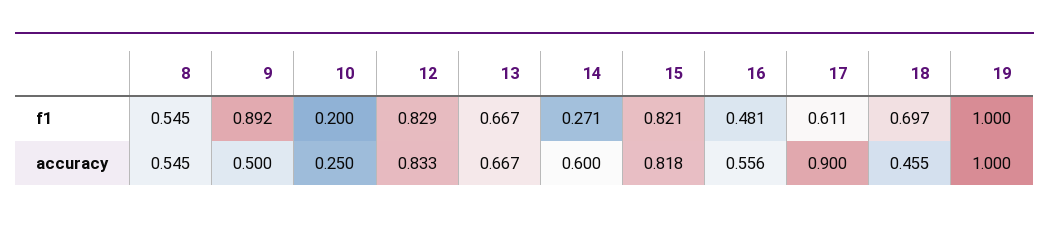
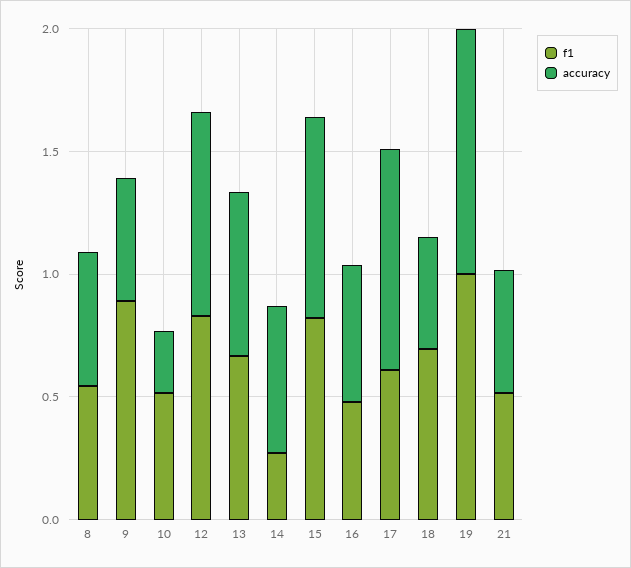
  {
    "f1": {
      "8": 0.545,
      "9": 0.892,
-     "10": 0.2,
+     "10": 0.5,
      "12": 0.829,
      "13": 0.667,
      "14": 0.271,
      "15": 0.821,
      "16": 0.481,
      "17": 0.611,
      "18": 0.697,
-     "19": 1
+     "19": 1,
+     "21": 0.5
    },
    "accuracy": {
      "8": 0.545,
      "9": 0.5,
      "10": 0.25,
      "12": 0.833,
      "13": 0.667,
      "14": 0.6,
      "15": 0.818,
      "16": 0.556,
      "17": 0.9,
      "18": 0.455,
-     "19": 1
+     "19": 1,
+     "21": 0.5
    }
  }

